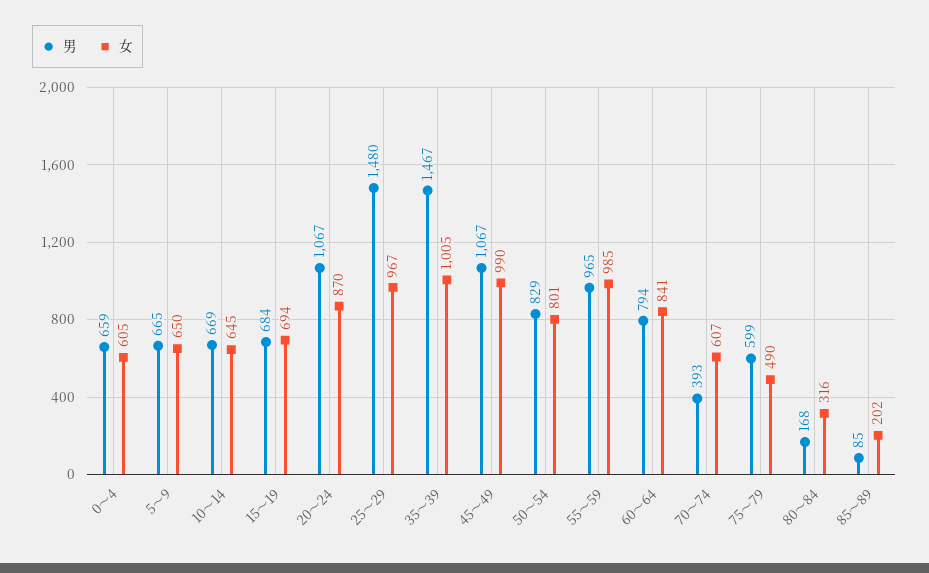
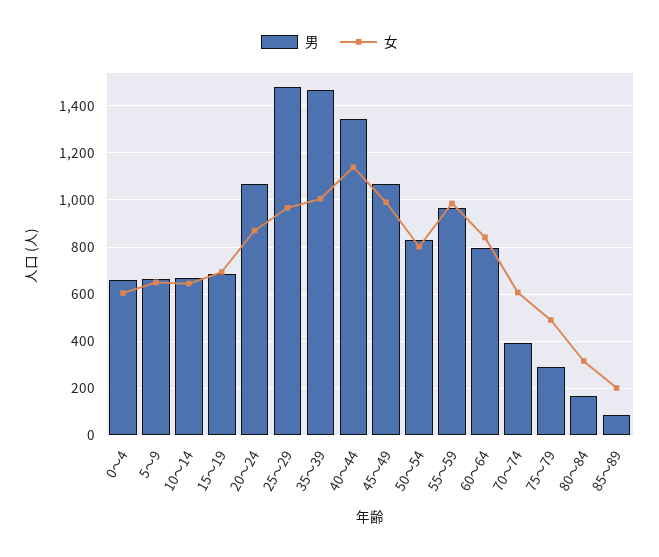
  {
    "男": {
      "0～4": 659,
      "5～9": 665,
      "10～14": 669,
      "15～19": 684,
      "20～24": 1067,
      "25～29": 1480,
      "35～39": 1467,
      "45～49": 1067,
      "50～54": 829,
      "55～59": 965,
      "60～64": 794,
      "70～74": 393,
-     "75～79": 599,
+     "75～79": 300,
      "80～84": 168,
-     "85～89": 85
+     "85～89": 85,
+     "40～44": 1350
    },
    "女": {
      "0～4": 605,
      "5～9": 650,
      "10～14": 645,
      "15～19": 694,
      "20～24": 870,
      "25～29": 967,
      "35～39": 1005,
      "45～49": 990,
      "50～54": 801,
      "55～59": 985,
      "60～64": 841,
      "70～74": 607,
      "75～79": 490,
      "80～84": 316,
-     "85～89": 202
+     "85～89": 202,
+     "40～44": 1150
    }
  }

